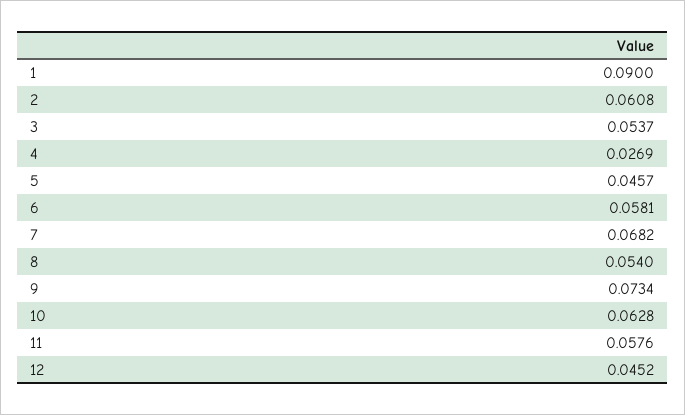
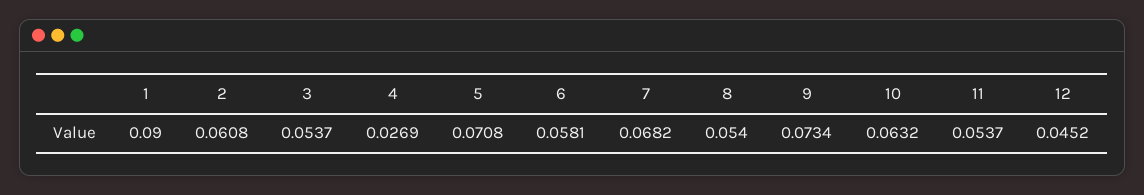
  {
    "1": 0.09,
    "2": 0.0608,
    "3": 0.0537,
    "4": 0.0269,
-   "5": 0.0457,
+   "5": 0.0708,
    "6": 0.0581,
    "7": 0.0682,
    "8": 0.054,
    "9": 0.0734,
-   "10": 0.0628,
+   "10": 0.0632,
-   "11": 0.0576,
+   "11": 0.0537,
    "12": 0.0452
  }

